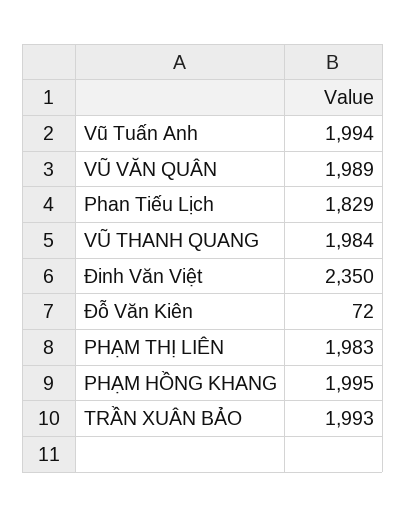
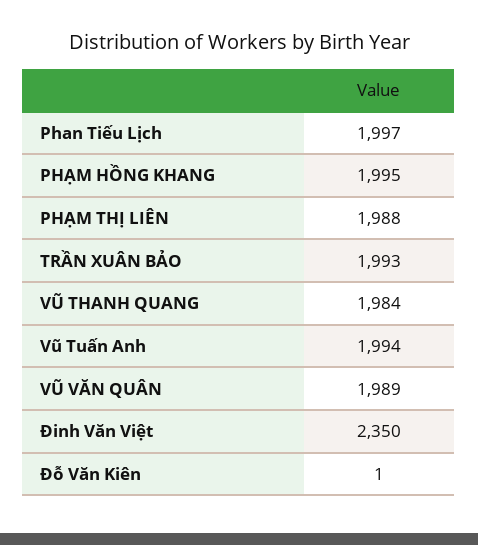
  {
    "Vũ Tuấn Anh": 1994,
    "VŨ VĂN QUÂN": 1989,
-   "Phan Tiếu Lịch": 1829,
+   "Phan Tiếu Lịch": 1997,
    "VŨ THANH QUANG": 1984,
    "Đinh Văn Việt": 2350,
-   "Đỗ Văn Kiên": 72,
+   "Đỗ Văn Kiên": 1,
-   "PHẠM THỊ LIÊN": 1983,
+   "PHẠM THỊ LIÊN": 1988,
    "PHẠM HỒNG KHANG": 1995,
    "TRẦN XUÂN BẢO": 1993
  }

